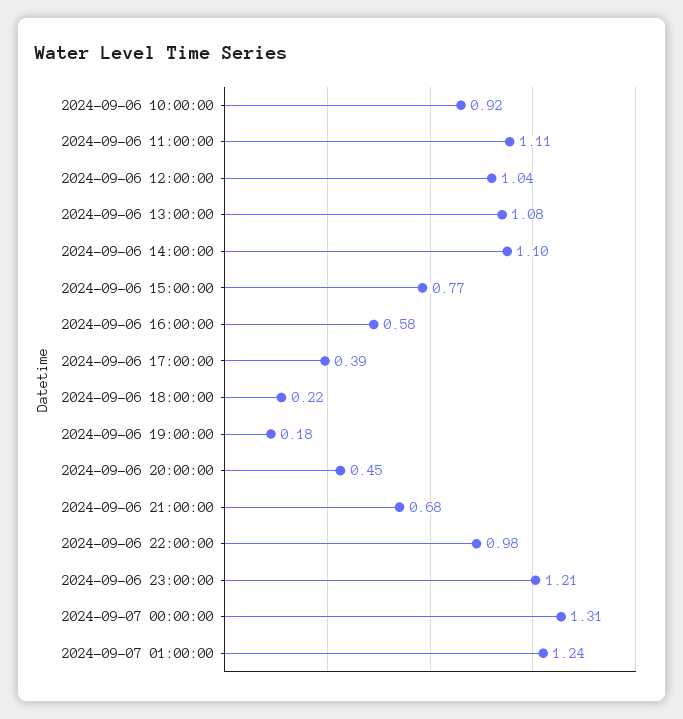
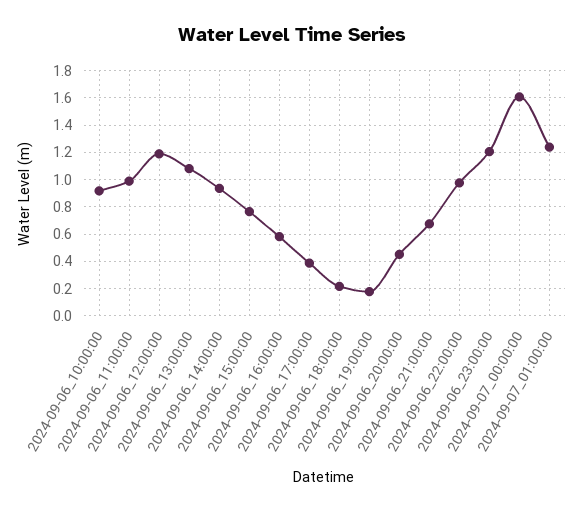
  {
    "2024-09-06 10:00:00": 0.92,
-   "2024-09-06 11:00:00": 1.11,
+   "2024-09-06 11:00:00": 1,
-   "2024-09-06 12:00:00": 1.04,
+   "2024-09-06 12:00:00": 1.2,
    "2024-09-06 13:00:00": 1.08,
-   "2024-09-06 14:00:00": 1.1,
+   "2024-09-06 14:00:00": 0.95,
    "2024-09-06 15:00:00": 0.77,
    "2024-09-06 16:00:00": 0.58,
    "2024-09-06 17:00:00": 0.39,
    "2024-09-06 18:00:00": 0.22,
    "2024-09-06 19:00:00": 0.18,
    "2024-09-06 20:00:00": 0.45,
    "2024-09-06 21:00:00": 0.68,
    "2024-09-06 22:00:00": 0.98,
    "2024-09-06 23:00:00": 1.21,
-   "2024-09-07 00:00:00": 1.31,
+   "2024-09-07 00:00:00": 1.6,
    "2024-09-07 01:00:00": 1.24
  }

